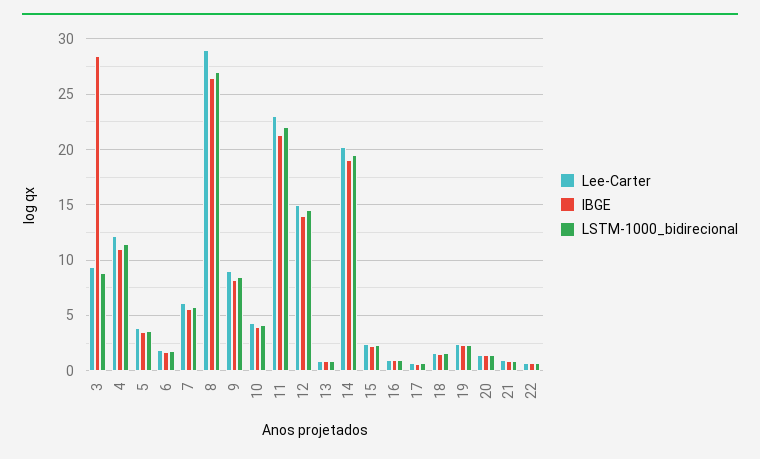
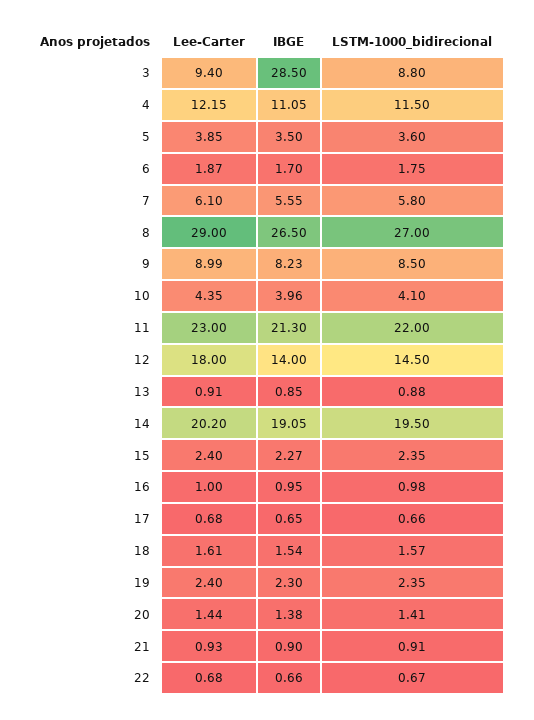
  {
    "Lee-Carter": {
      "3": 9.4,
      "4": 12.15,
      "5": 3.85,
      "6": 1.87,
      "7": 6.1,
      "8": 29,
      "9": 8.99,
      "10": 4.35,
      "11": 23,
-     "12": 15,
+     "12": 18,
      "13": 0.91,
      "14": 20.2,
      "15": 2.4,
      "16": 1,
      "17": 0.68,
      "18": 1.61,
      "19": 2.4,
      "20": 1.44,
      "21": 0.93,
      "22": 0.68
    },
    "IBGE": {
      "3": 28.5,
      "4": 11.05,
      "5": 3.5,
      "6": 1.7,
      "7": 5.55,
      "8": 26.5,
      "9": 8.23,
      "10": 3.96,
      "11": 21.3,
      "12": 14,
      "13": 0.85,
      "14": 19.05,
      "15": 2.27,
      "16": 0.95,
      "17": 0.65,
      "18": 1.54,
      "19": 2.3,
      "20": 1.38,
      "21": 0.9,
      "22": 0.66
    },
    "LSTM-1000_bidirecional": {
      "3": 8.8,
      "4": 11.5,
      "5": 3.6,
      "6": 1.75,
      "7": 5.8,
      "8": 27,
      "9": 8.5,
      "10": 4.1,
      "11": 22,
      "12": 14.5,
      "13": 0.88,
      "14": 19.5,
      "15": 2.35,
      "16": 0.98,
      "17": 0.66,
      "18": 1.57,
      "19": 2.35,
      "20": 1.41,
      "21": 0.91,
      "22": 0.67
    }
  }

